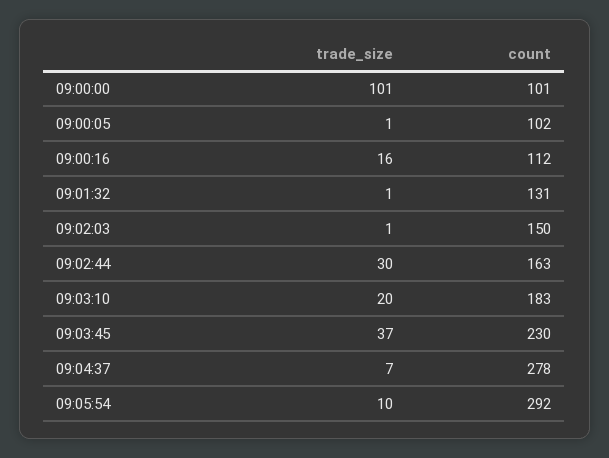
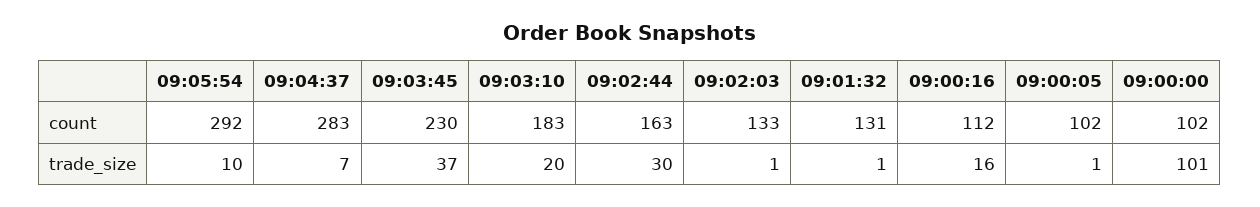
  {
    "trade_size": {
      "09:00:00": 101,
      "09:00:05": 1,
      "09:00:16": 16,
      "09:01:32": 1,
      "09:02:03": 1,
      "09:02:44": 30,
      "09:03:10": 20,
      "09:03:45": 37,
      "09:04:37": 7,
      "09:05:54": 10
    },
    "count": {
-     "09:00:00": 101,
+     "09:00:00": 102,
      "09:00:05": 102,
      "09:00:16": 112,
      "09:01:32": 131,
-     "09:02:03": 150,
+     "09:02:03": 133,
      "09:02:44": 163,
      "09:03:10": 183,
      "09:03:45": 230,
-     "09:04:37": 278,
+     "09:04:37": 283,
      "09:05:54": 292
    }
  }

